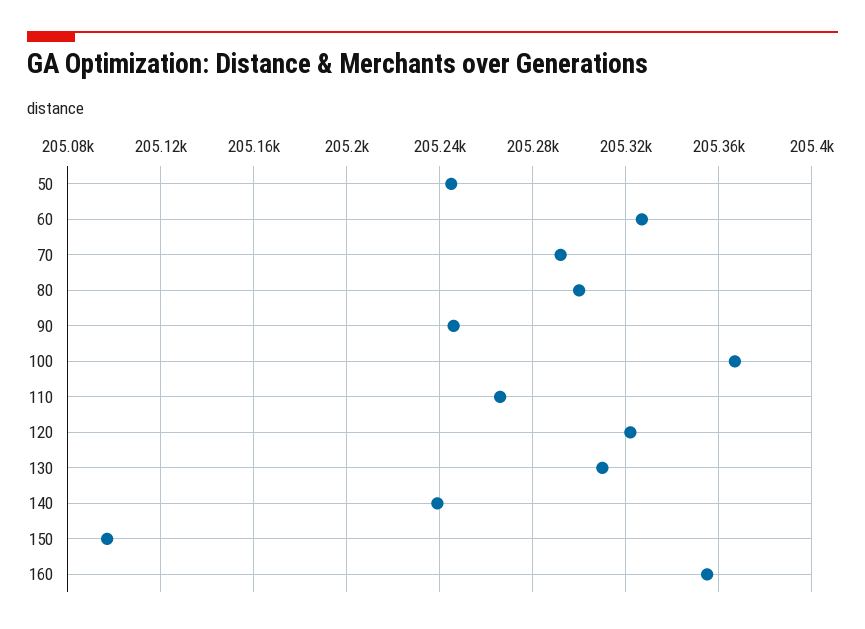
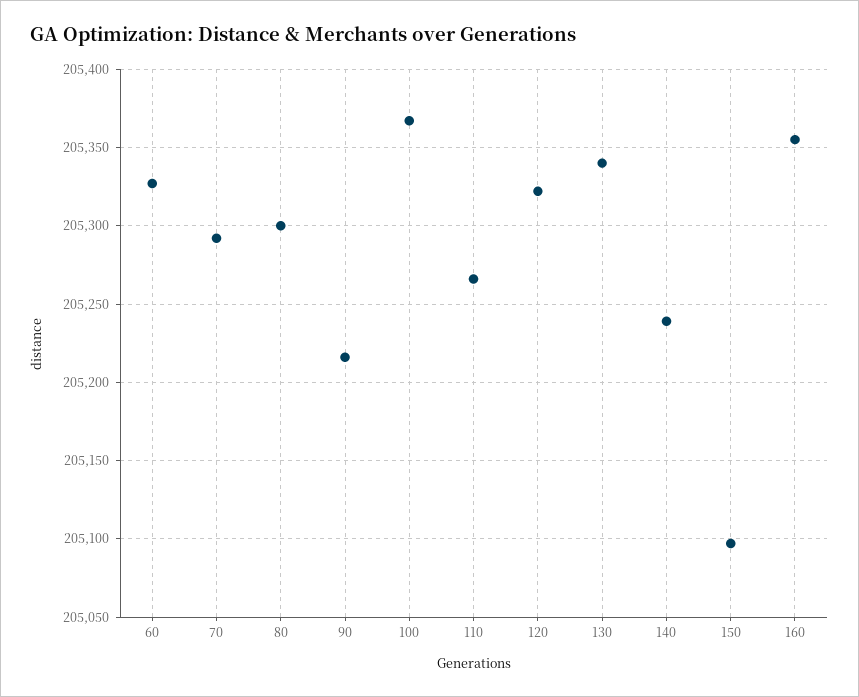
  {
-   "50": 205245,
    "60": 205325,
    "70": 205290,
    "80": 205300,
-   "90": 205245,
+   "90": 205215,
    "100": 205365,
    "110": 205265,
    "120": 205320,
-   "130": 205310,
+   "130": 205340,
    "140": 205240,
    "150": 205095,
    "160": 205355
  }

